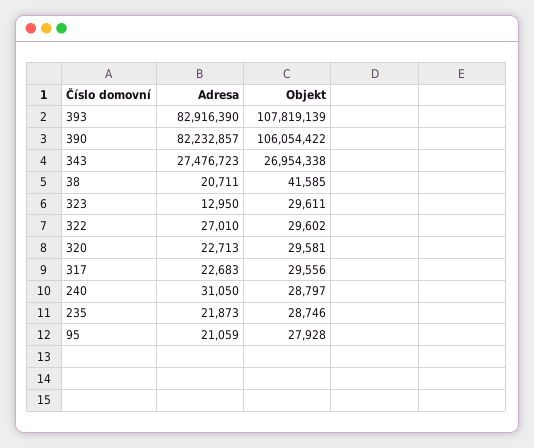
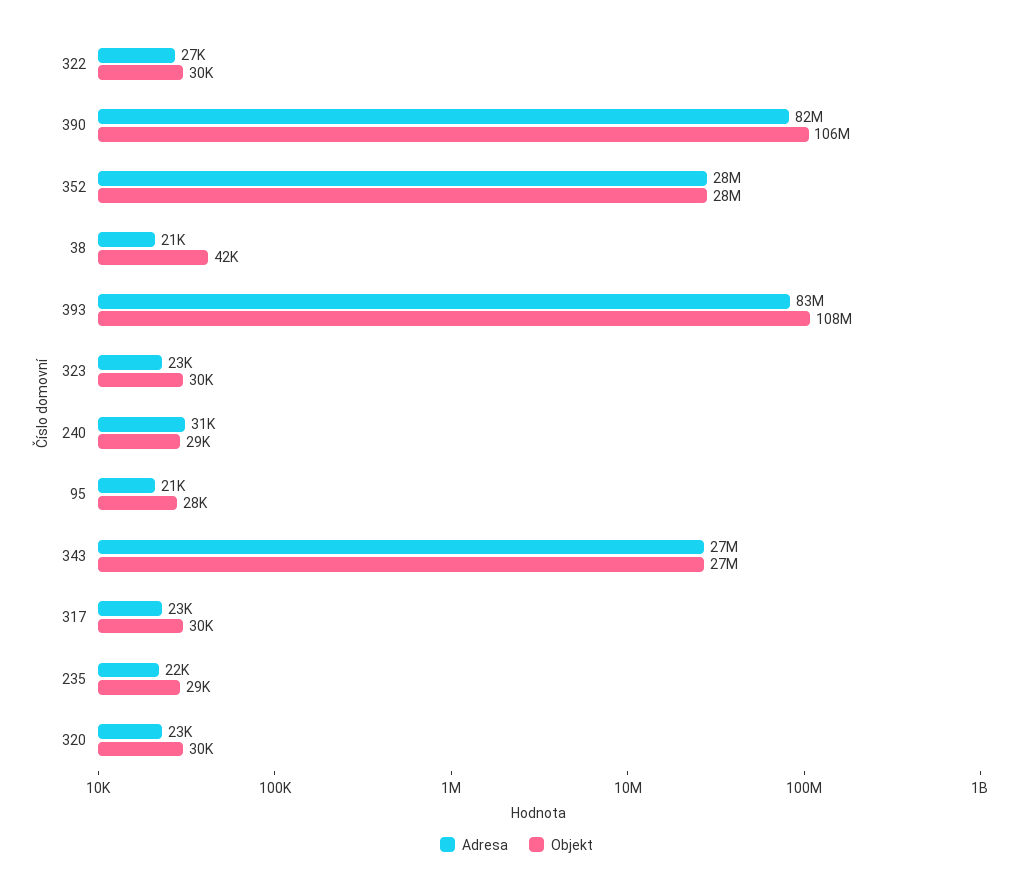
  {
    "Adresa": {
      "393": 82916390,
      "390": 82232857,
      "343": 27476723,
      "38": 20711,
-     "323": 12950,
+     "323": 23000,
      "322": 27010,
      "320": 22713,
      "317": 22683,
      "240": 31050,
      "235": 21873,
-     "95": 21059
+     "95": 21059,
+     "352": 28000000
    },
    "Objekt": {
      "393": 107819139,
      "390": 106054422,
      "343": 26954338,
      "38": 41585,
      "323": 29611,
      "322": 29602,
      "320": 29581,
      "317": 29556,
      "240": 28797,
      "235": 28746,
-     "95": 27928
+     "95": 27928,
+     "352": 28000000
    }
  }

